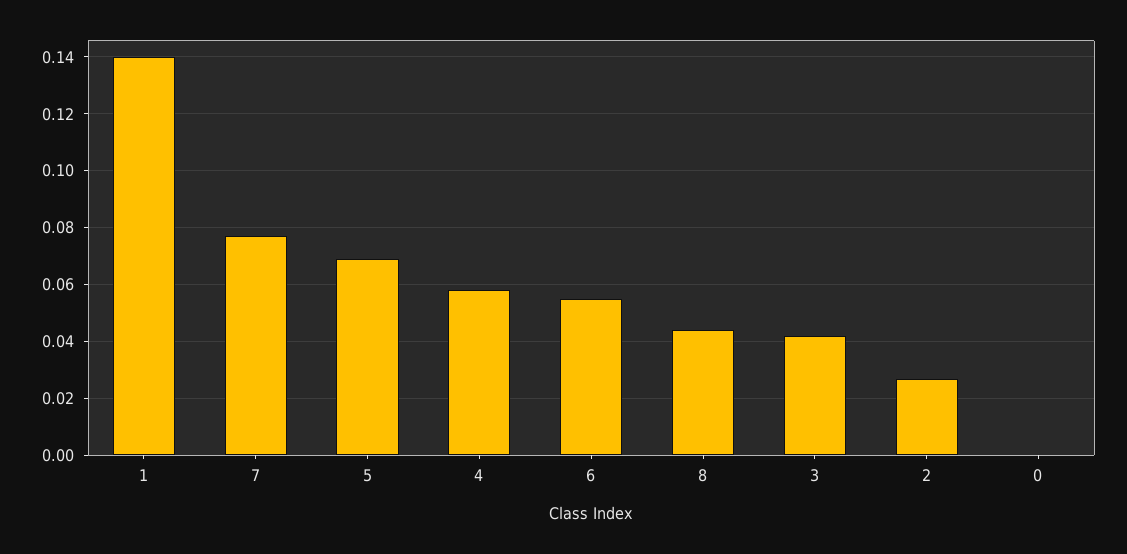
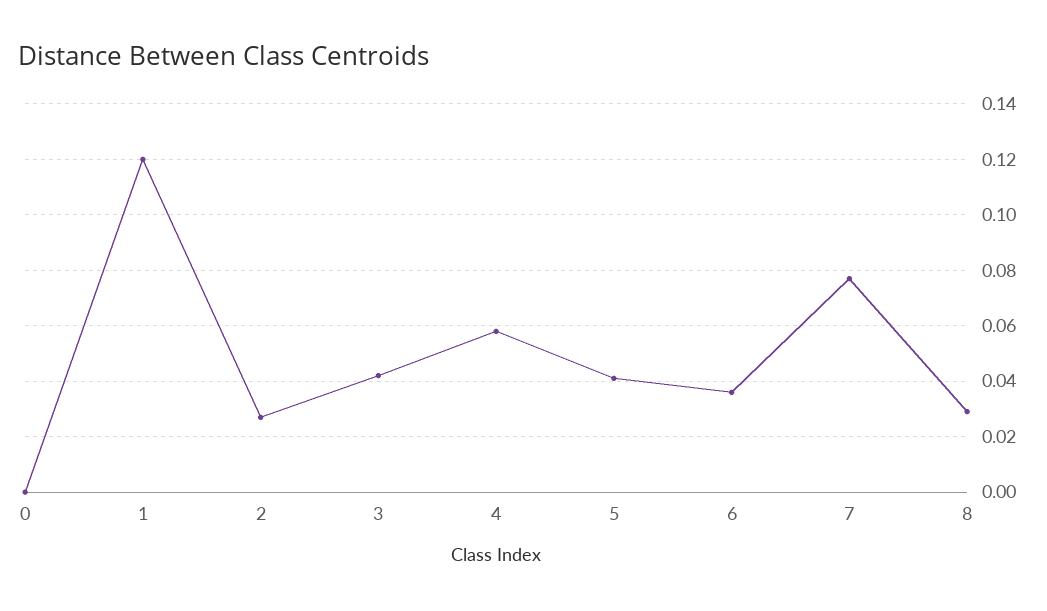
  {
-   "1": 0.14,
+   "1": 0.12,
    "7": 0.075,
-   "5": 0.07,
+   "5": 0.04,
    "4": 0.06,
-   "6": 0.055,
+   "6": 0.035,
-   "8": 0.045,
+   "8": 0.03,
    "3": 0.04,
    "2": 0.025,
    "0": 0
  }

